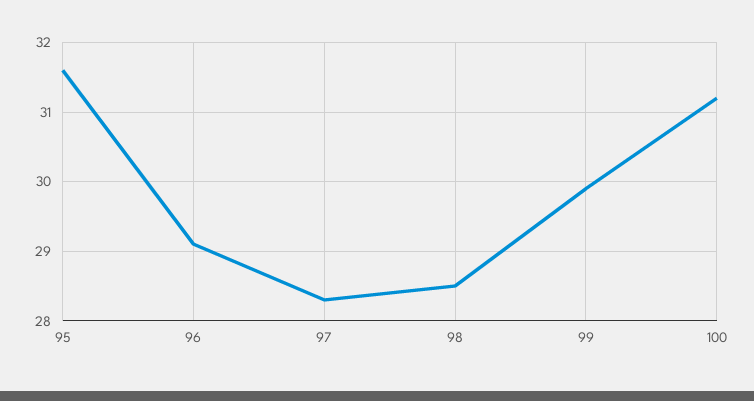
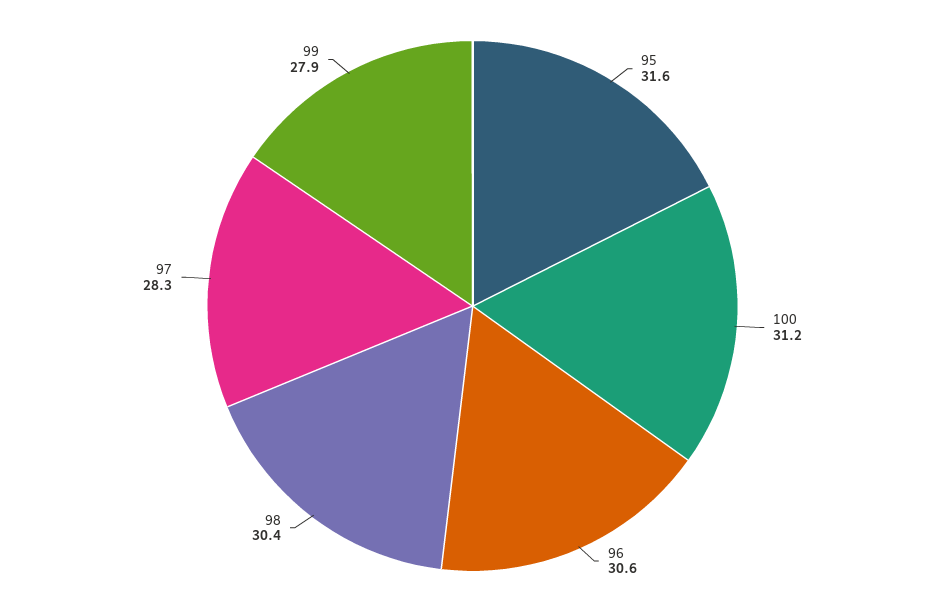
  {
    "95": 31.6,
-   "96": 29.1,
+   "96": 30.6,
    "97": 28.3,
-   "98": 28.5,
+   "98": 30.4,
-   "99": 29.9,
+   "99": 27.9,
    "100": 31.2
  }

